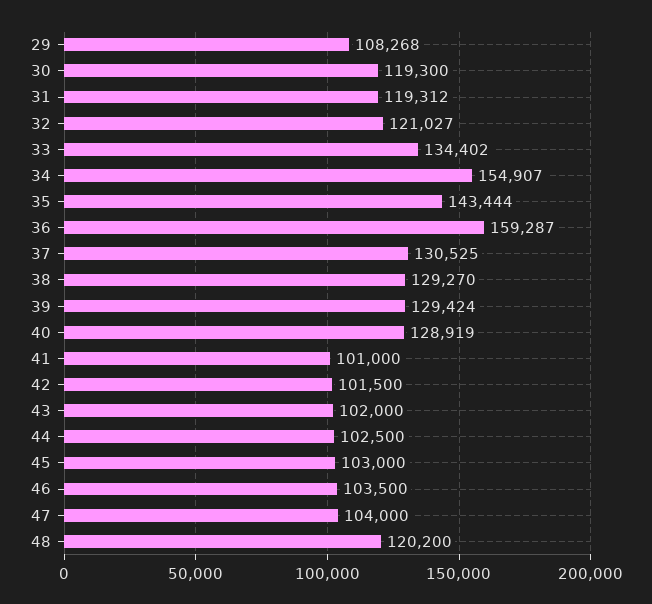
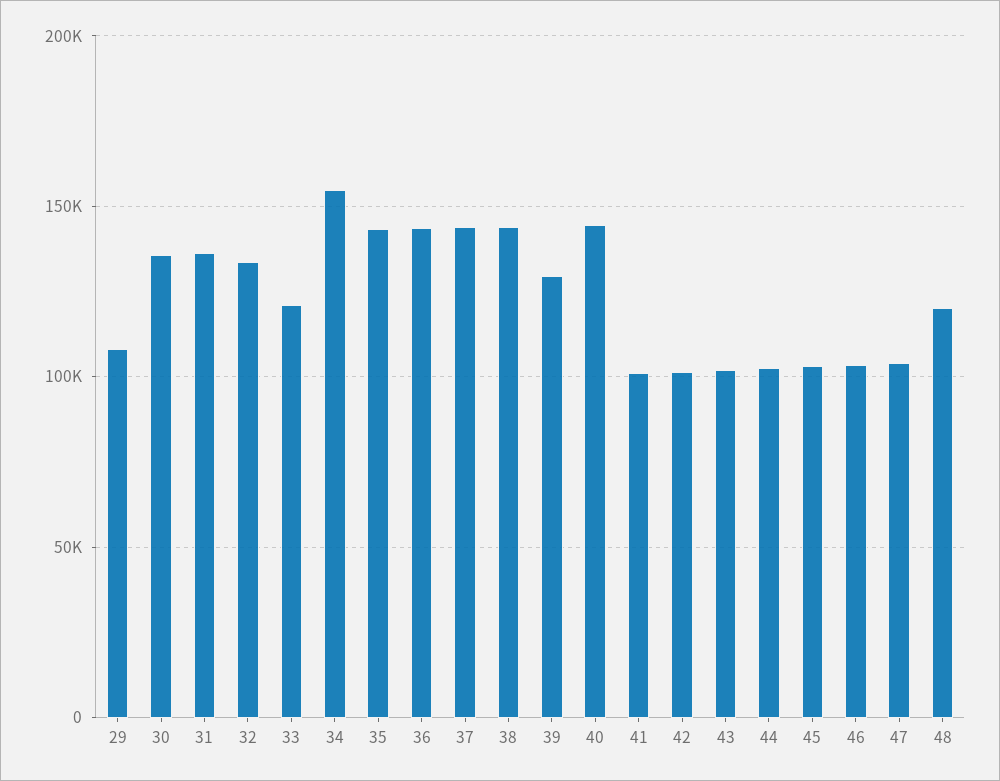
  {
    "29": 108268,
-   "30": 119300,
+   "30": 135000,
-   "31": 119312,
+   "31": 135000,
-   "32": 121027,
+   "32": 135000,
-   "33": 134402,
+   "33": 120000,
    "34": 154907,
    "35": 143444,
-   "36": 159287,
+   "36": 145000,
-   "37": 130525,
+   "37": 145000,
-   "38": 129270,
+   "38": 145000,
    "39": 129424,
-   "40": 128919,
+   "40": 145000,
    "41": 101000,
    "42": 101500,
    "43": 102000,
    "44": 102500,
    "45": 103000,
    "46": 103500,
    "47": 104000,
    "48": 120200
  }

